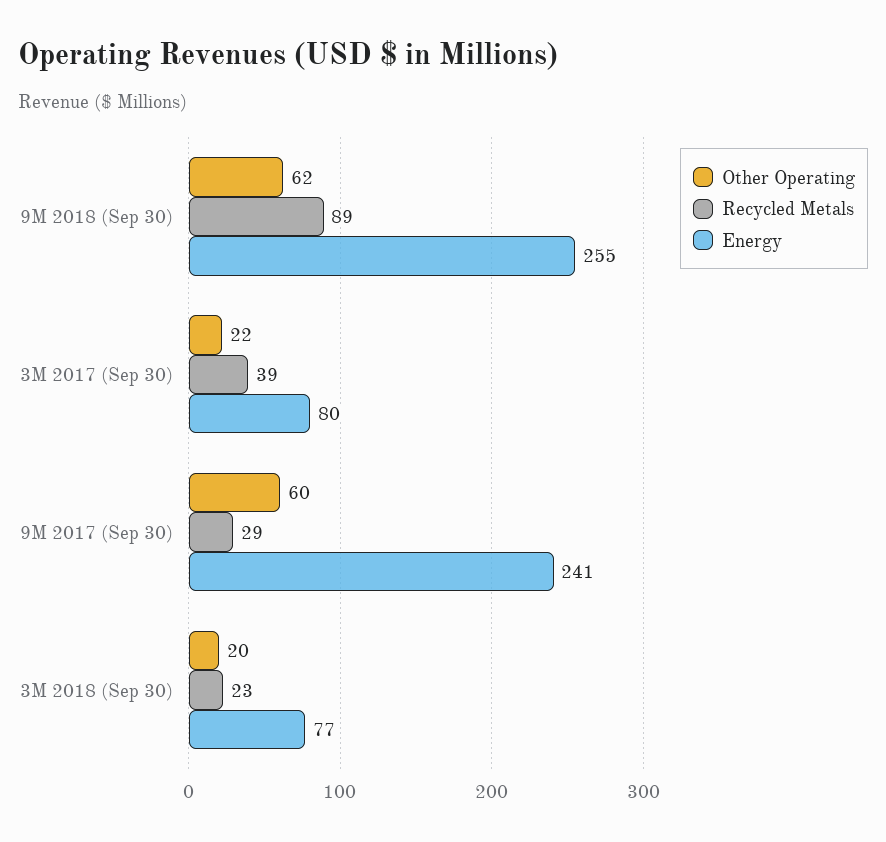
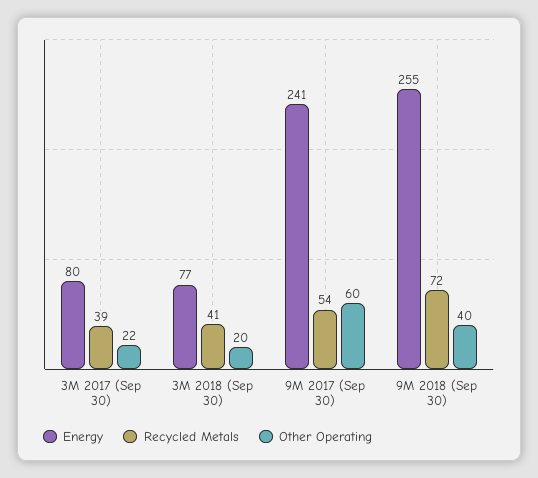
  {
    "Other Operating": {
-     "9M 2018 (Sep 30)": 62,
+     "9M 2018 (Sep 30)": 40,
      "3M 2017 (Sep 30)": 22,
      "9M 2017 (Sep 30)": 60,
      "3M 2018 (Sep 30)": 20
    },
    "Recycled Metals": {
-     "9M 2018 (Sep 30)": 89,
+     "9M 2018 (Sep 30)": 72,
      "3M 2017 (Sep 30)": 39,
-     "9M 2017 (Sep 30)": 29,
+     "9M 2017 (Sep 30)": 54,
-     "3M 2018 (Sep 30)": 23
+     "3M 2018 (Sep 30)": 41
    },
    "Energy": {
      "9M 2018 (Sep 30)": 255,
      "3M 2017 (Sep 30)": 80,
      "9M 2017 (Sep 30)": 241,
      "3M 2018 (Sep 30)": 77
    }
  }

